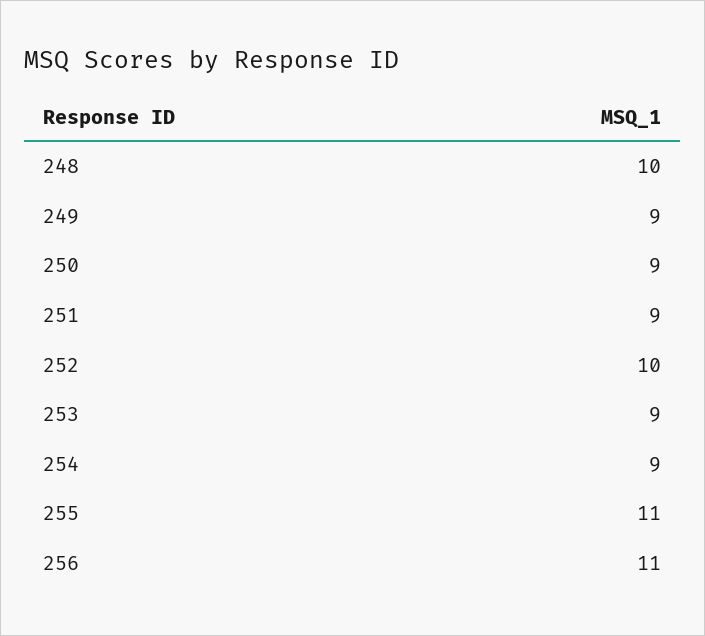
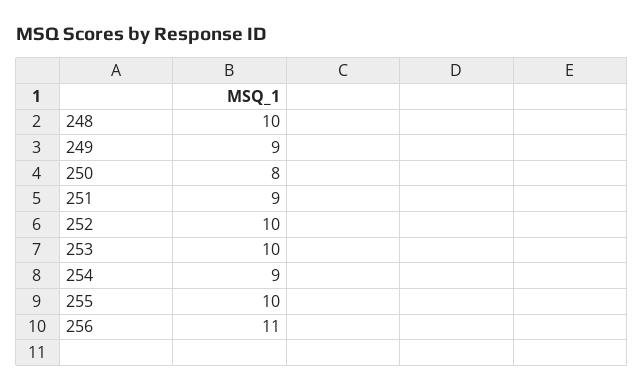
  {
    "248": 10,
    "249": 9,
-   "250": 9,
+   "250": 8,
    "251": 9,
    "252": 10,
-   "253": 9,
+   "253": 10,
    "254": 9,
-   "255": 11,
+   "255": 10,
    "256": 11
  }

